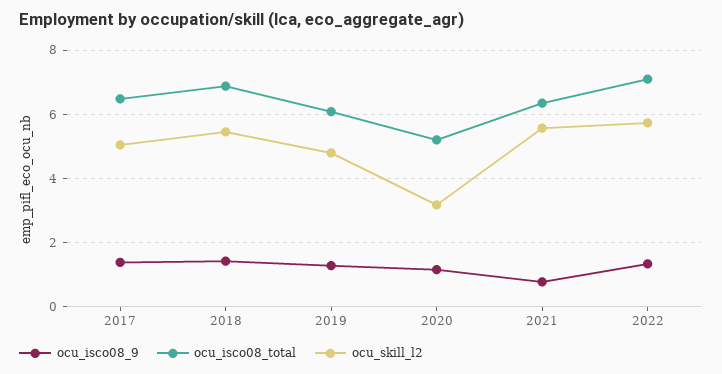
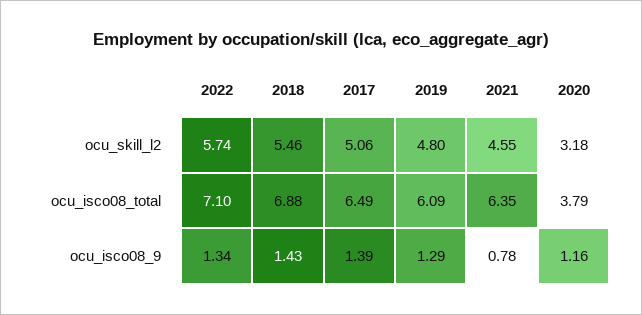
  {
    "ocu_isco08_9": {
      "2017": 1.39,
      "2018": 1.43,
      "2019": 1.29,
      "2020": 1.16,
      "2021": 0.78,
      "2022": 1.34
    },
    "ocu_isco08_total": {
      "2017": 6.49,
      "2018": 6.88,
      "2019": 6.09,
-     "2020": 5.2,
+     "2020": 3.79,
      "2021": 6.35,
      "2022": 7.1
    },
    "ocu_skill_l2": {
      "2017": 5.06,
      "2018": 5.46,
      "2019": 4.8,
      "2020": 3.18,
-     "2021": 5.6,
+     "2021": 4.55,
      "2022": 5.74
    }
  }

